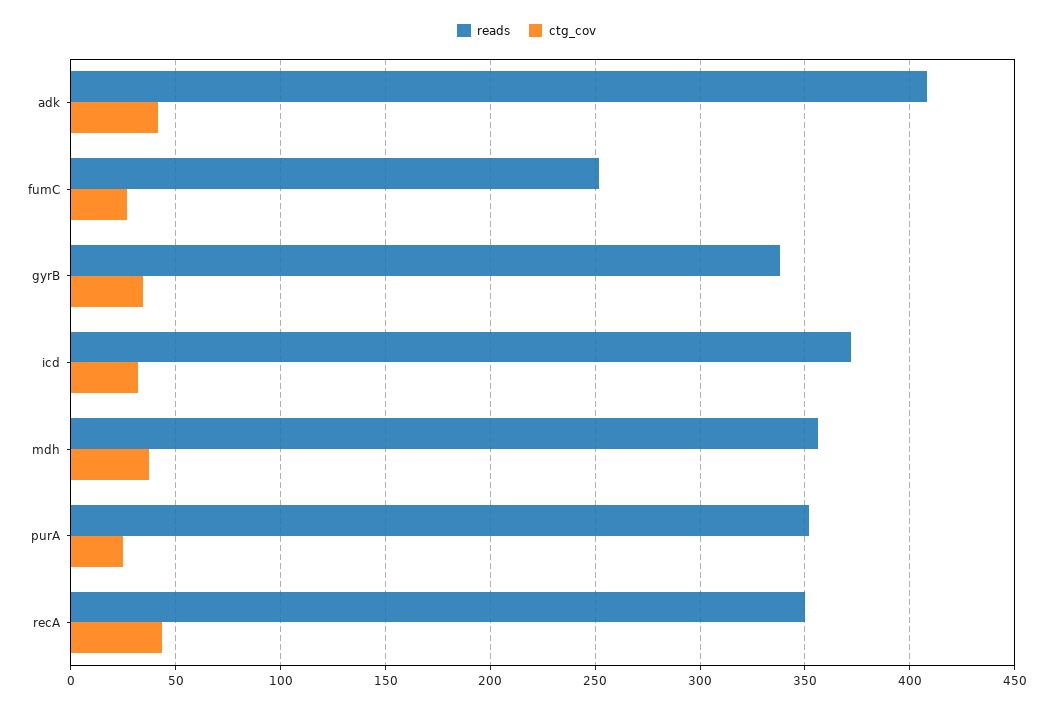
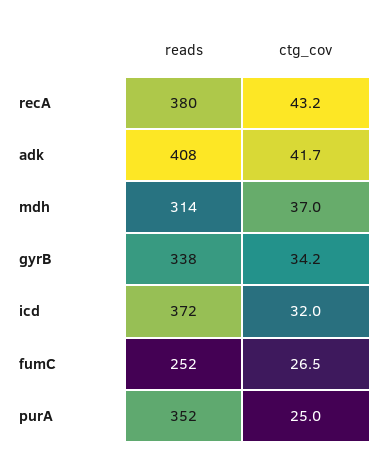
  {
    "reads": {
      "adk": 408,
      "fumC": 252,
      "gyrB": 338,
      "icd": 372,
-     "mdh": 355,
+     "mdh": 314,
      "purA": 352,
-     "recA": 350
+     "recA": 380
    },
    "ctg_cov": {
      "adk": 41.7,
      "fumC": 26.5,
      "gyrB": 34.2,
      "icd": 32,
      "mdh": 37,
      "purA": 25,
      "recA": 43.2
    }
  }

